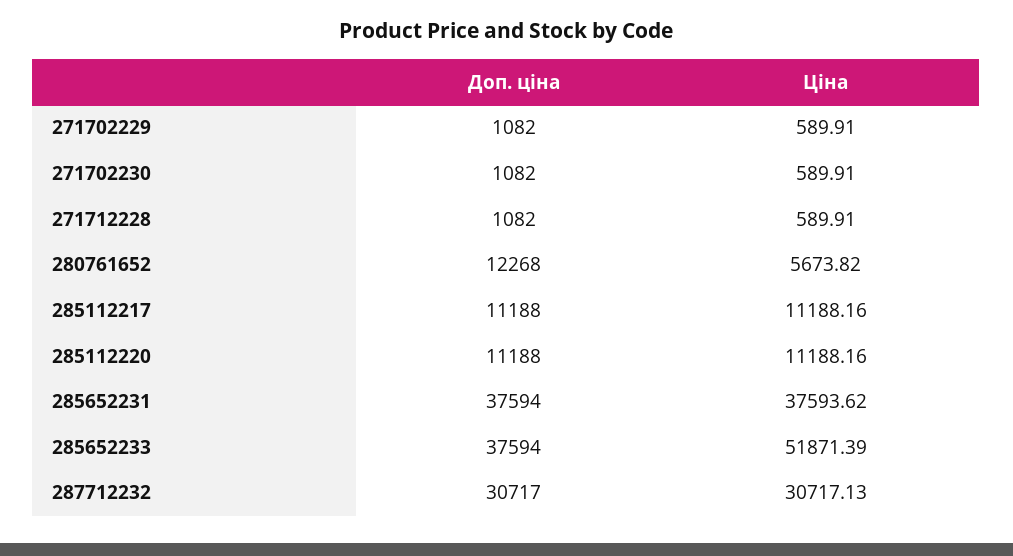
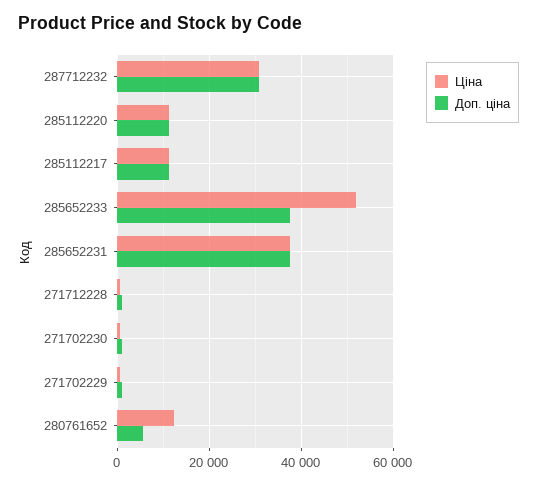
  {
    "Доп. ціна": {
      "271702229": 1082,
      "271702230": 1082,
      "271712228": 1082,
-     "280761652": 12268,
+     "280761652": 6000,
      "285112217": 11188,
      "285112220": 11188,
      "285652231": 37594,
      "285652233": 37594,
      "287712232": 30717
    },
    "Ціна": {
      "271702229": 589.91,
      "271702230": 589.91,
      "271712228": 589.91,
-     "280761652": 5673.82,
+     "280761652": 12000,
      "285112217": 11188.16,
      "285112220": 11188.16,
      "285652231": 37593.62,
      "285652233": 51871.39,
      "287712232": 30717.13
    }
  }

